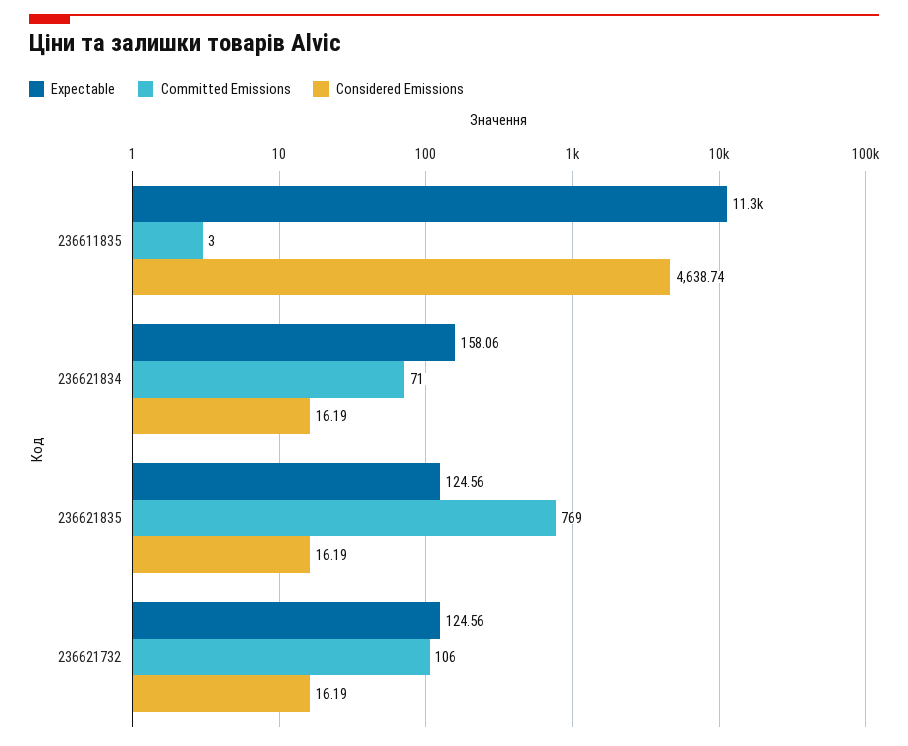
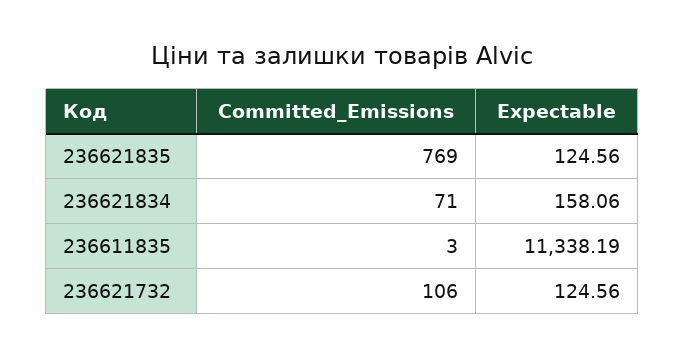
  {
    "Expectable": {
      "236611835": 11338.19,
      "236621834": 158.06,
      "236621835": 124.56,
      "236621732": 124.56
    },
    "Committed Emissions": {
      "236611835": 3,
      "236621834": 71,
      "236621835": 769,
      "236621732": 106
-   },
+   }
-   "Considered Emissions": {
-     "236611835": 4638.74,
-     "236621834": 16.19,
-     "236621835": 16.19,
-     "236621732": 16.19
-   }
  }

